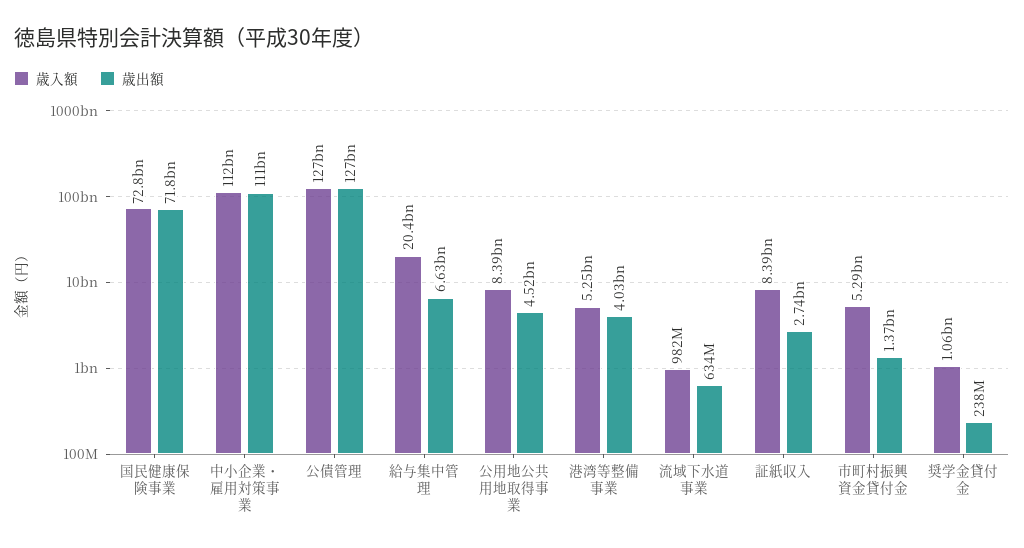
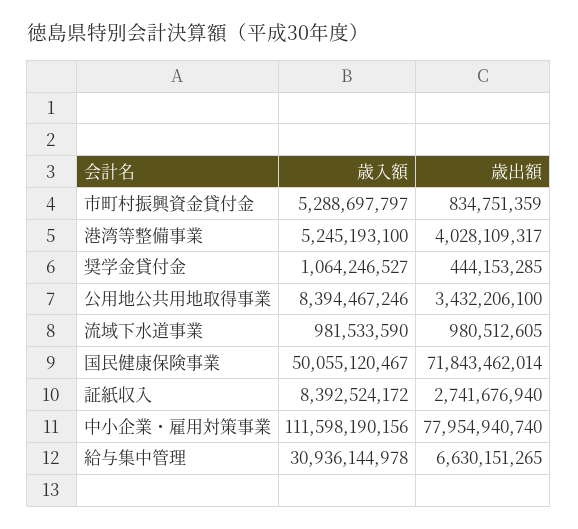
  {
    "歳入額": {
-     "国民健康保険事業": 72800000000,
+     "国民健康保険事業": 50055120467,
      "中小企業・雇用対策事業": 111598190156,
-     "公債管理": 127000000000,
-     "給与集中管理": 20400000000,
+     "給与集中管理": 30936144978,
      "公用地公共用地取得事業": 8394467246,
      "港湾等整備事業": 5245193100,
      "流域下水道事業": 981533590,
      "証紙収入": 8392524172,
      "市町村振興資金貸付金": 5288697797,
      "奨学金貸付金": 1064246527
    },
    "歳出額": {
      "国民健康保険事業": 71843462014,
-     "中小企業・雇用対策事業": 111000000000,
+     "中小企業・雇用対策事業": 77954940740,
-     "公債管理": 127000000000,
      "給与集中管理": 6630151265,
-     "公用地公共用地取得事業": 4520000000,
+     "公用地公共用地取得事業": 3432206100,
      "港湾等整備事業": 4028109317,
-     "流域下水道事業": 634000000,
+     "流域下水道事業": 980512605,
      "証紙収入": 2741676940,
-     "市町村振興資金貸付金": 1370000000,
+     "市町村振興資金貸付金": 834751359,
-     "奨学金貸付金": 238000000
+     "奨学金貸付金": 444153285
    }
  }

